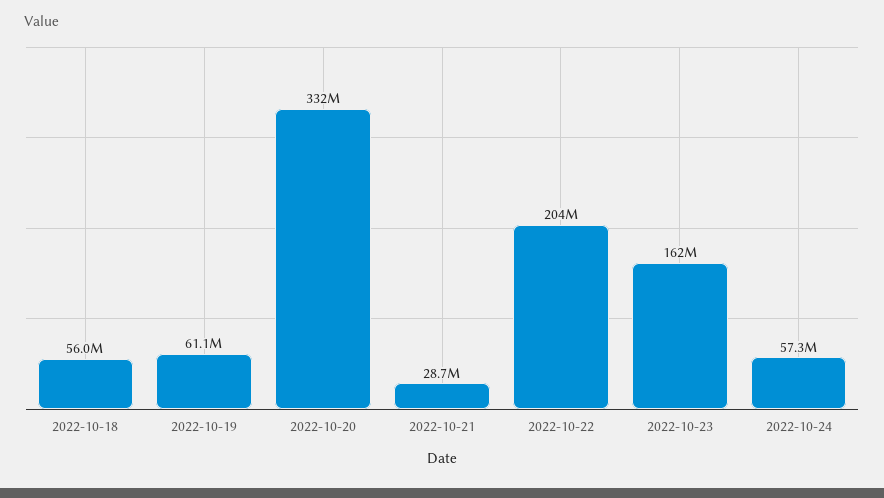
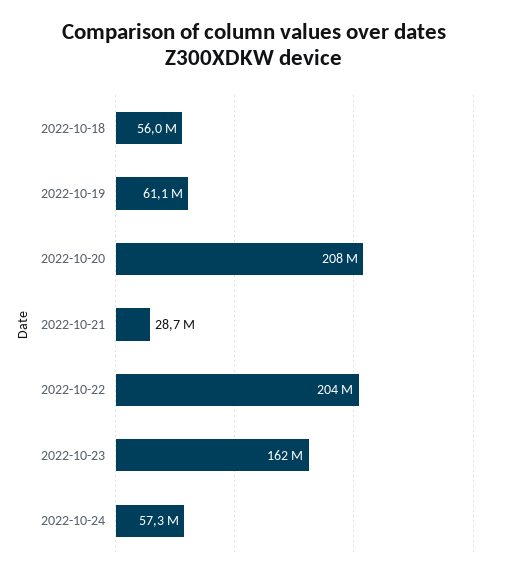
  {
    "2022-10-18": 56000000,
    "2022-10-19": 61100000,
-   "2022-10-20": 332000000,
+   "2022-10-20": 208000000,
    "2022-10-21": 28700000,
    "2022-10-22": 204000000,
    "2022-10-23": 162000000,
    "2022-10-24": 57300000
  }

